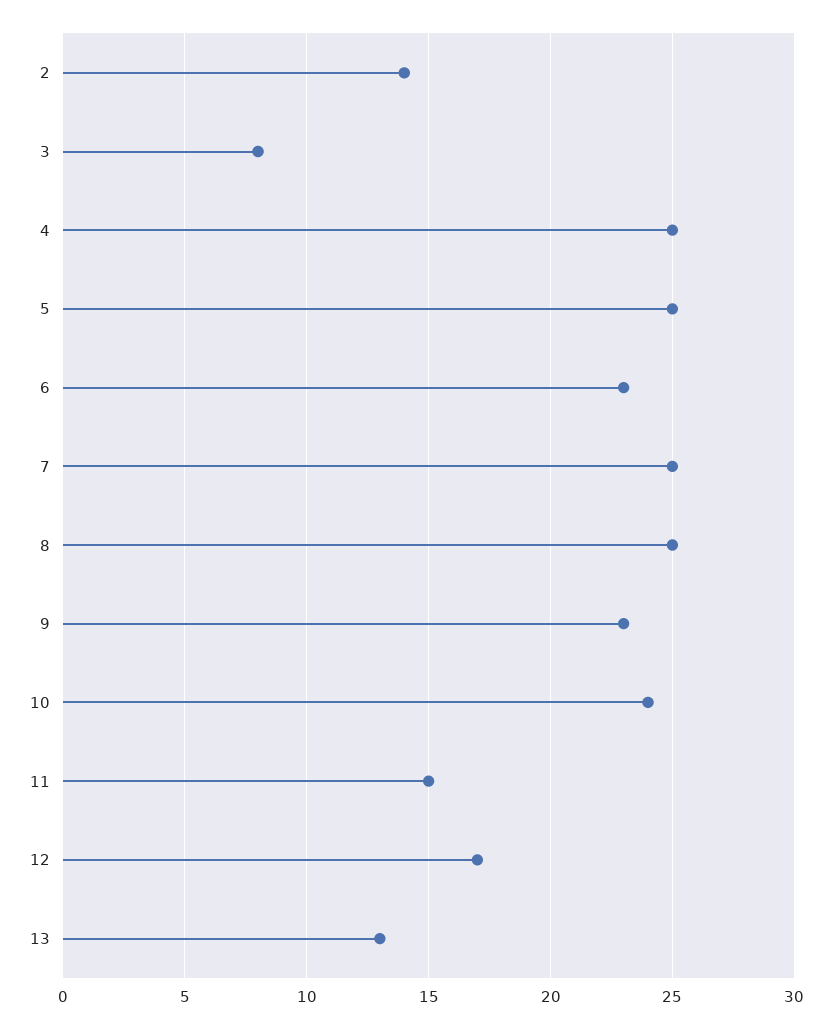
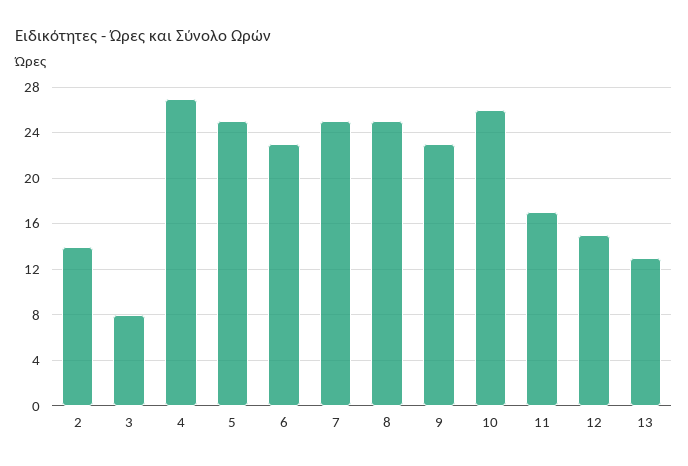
  {
    "2": 14,
    "3": 8,
-   "4": 25,
+   "4": 27,
    "5": 25,
    "6": 23,
    "7": 25,
    "8": 25,
    "9": 23,
-   "10": 24,
+   "10": 26,
-   "11": 15,
+   "11": 17,
-   "12": 17,
+   "12": 15,
    "13": 13
  }

